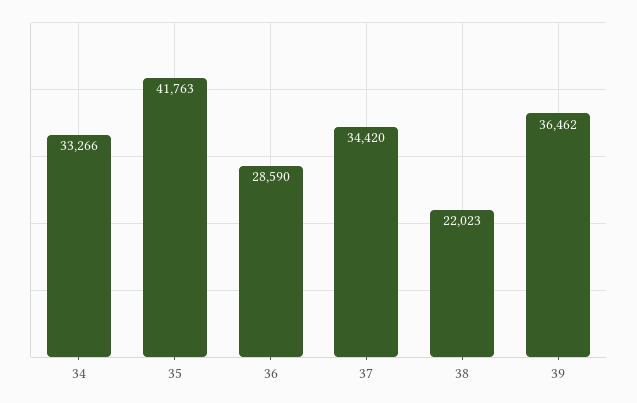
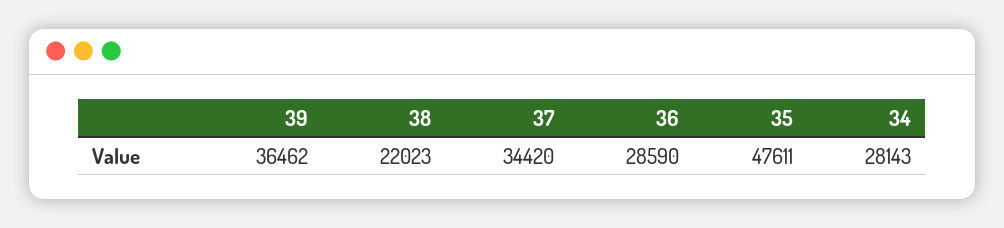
  {
-   "34": 33266,
+   "34": 28143,
-   "35": 41763,
+   "35": 47611,
    "36": 28590,
    "37": 34420,
    "38": 22023,
    "39": 36462
  }

